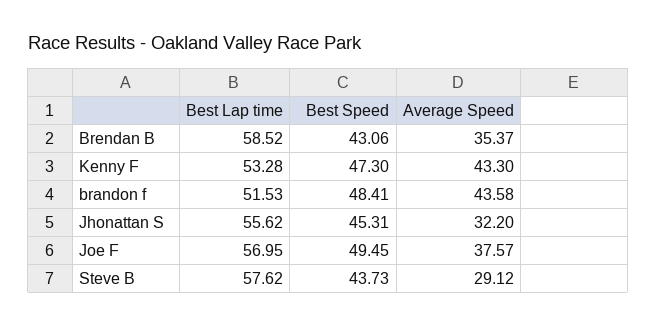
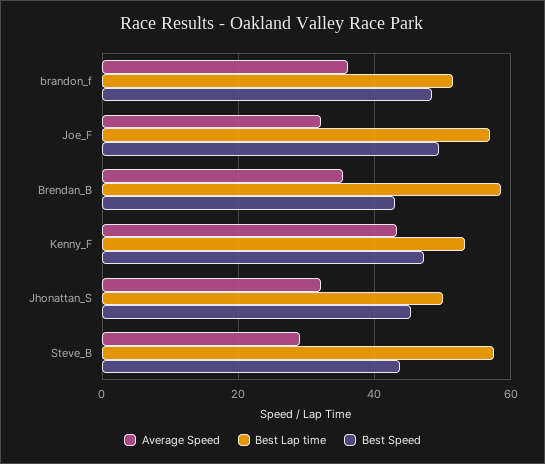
  {
    "Best Lap time": {
      "Brendan B": 58.52,
      "Kenny F": 53.28,
      "brandon f": 51.53,
-     "Jhonattan S": 55.62,
+     "Jhonattan S": 50,
      "Joe F": 56.95,
      "Steve B": 57.62
    },
    "Best Speed": {
      "Brendan B": 43.06,
      "Kenny F": 47.3,
      "brandon f": 48.41,
      "Jhonattan S": 45.31,
      "Joe F": 49.45,
      "Steve B": 43.73
    },
    "Average Speed": {
      "Brendan B": 35.37,
      "Kenny F": 43.3,
-     "brandon f": 43.58,
+     "brandon f": 36,
      "Jhonattan S": 32.2,
-     "Joe F": 37.57,
+     "Joe F": 32,
      "Steve B": 29.12
    }
  }

